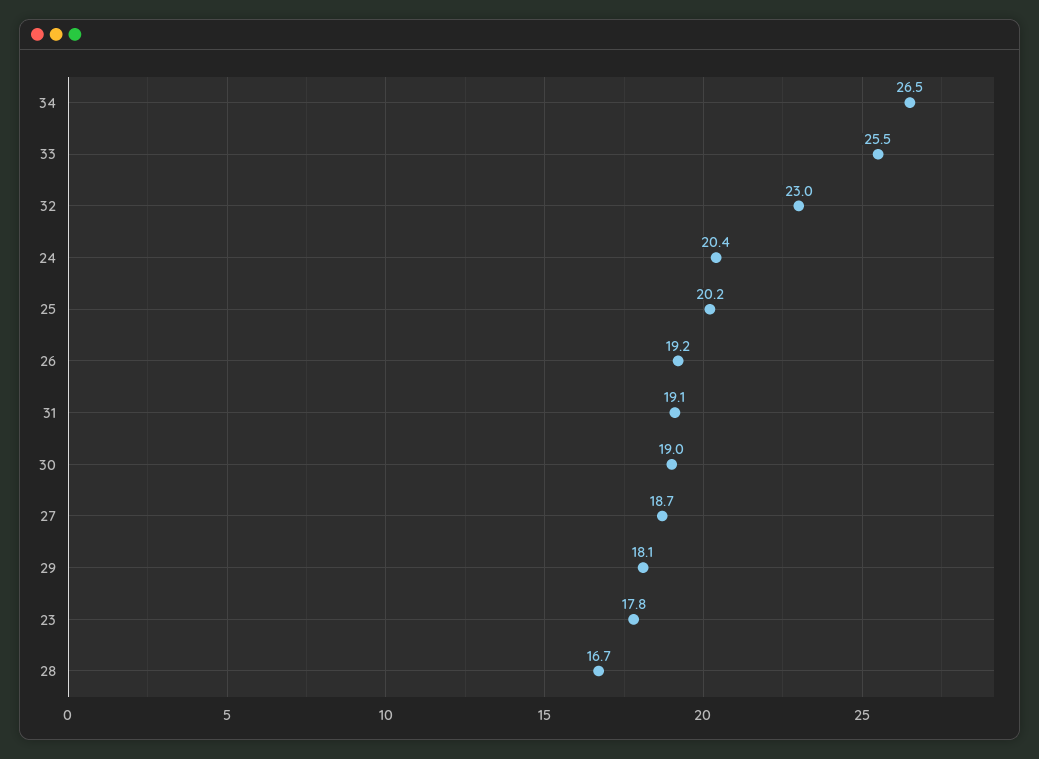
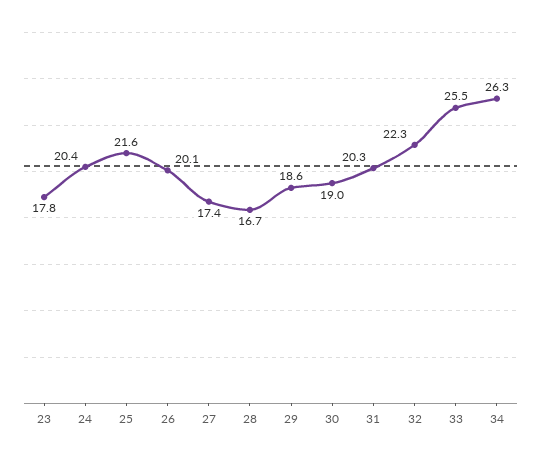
  {
-   "34": 26.5,
+   "34": 26.3,
    "33": 25.5,
-   "32": 23,
+   "32": 22.3,
    "24": 20.4,
-   "25": 20.2,
+   "25": 21.6,
-   "26": 19.2,
+   "26": 20.1,
-   "31": 19.1,
+   "31": 20.3,
    "30": 19,
-   "27": 18.7,
+   "27": 17.4,
-   "29": 18.1,
+   "29": 18.6,
    "23": 17.8,
    "28": 16.7
  }

